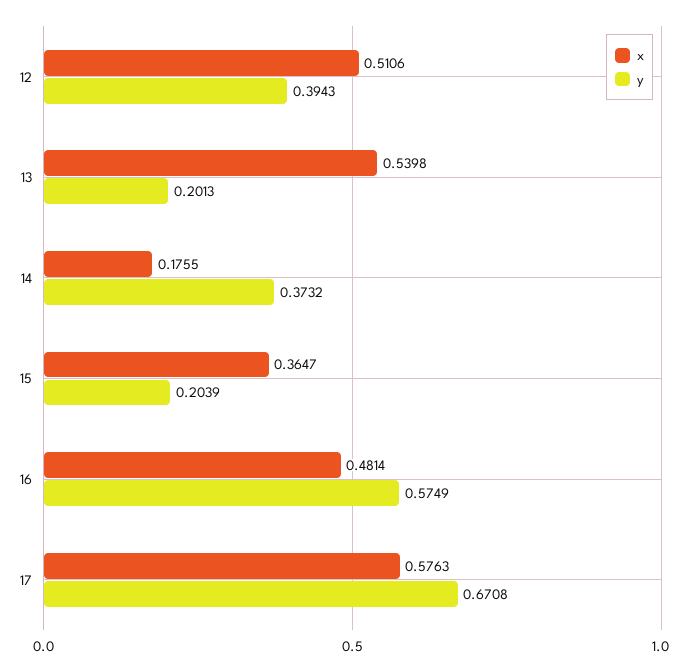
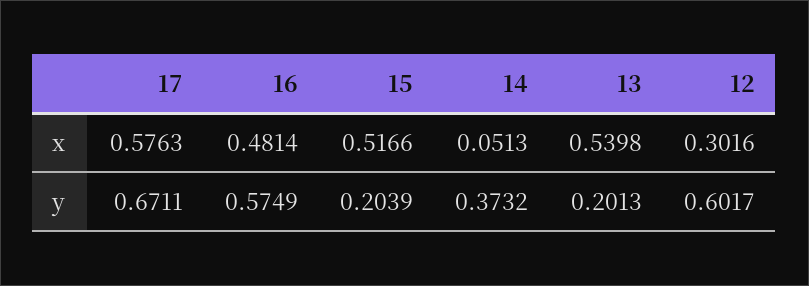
  {
    "x": {
-     "12": 0.5106,
+     "12": 0.3016,
      "13": 0.5398,
-     "14": 0.1755,
+     "14": 0.0513,
-     "15": 0.3647,
+     "15": 0.5166,
      "16": 0.4814,
      "17": 0.5763
    },
    "y": {
-     "12": 0.3943,
+     "12": 0.6017,
      "13": 0.2013,
      "14": 0.3732,
      "15": 0.2039,
      "16": 0.5749,
-     "17": 0.6708
+     "17": 0.6711
    }
  }

